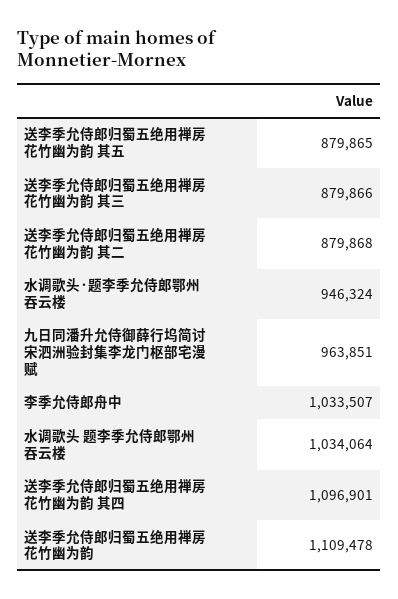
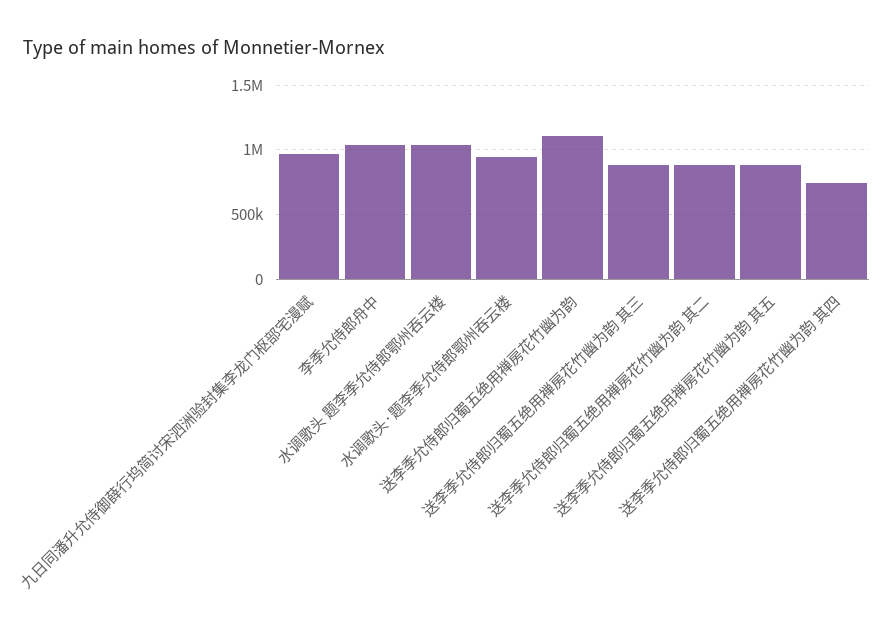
  {
    "送李季允侍郎归蜀五绝用禅房花竹幽为韵 其五": 879865,
    "送李季允侍郎归蜀五绝用禅房花竹幽为韵 其三": 879866,
    "送李季允侍郎归蜀五绝用禅房花竹幽为韵 其二": 879868,
    "水调歌头·题李季允侍郎鄂州吞云楼": 946324,
    "九日同潘升允侍御薛行坞简讨宋泗洲验封集李龙门枢部宅漫赋": 963851,
    "李季允侍郎舟中": 1033507,
    "水调歌头 题李季允侍郎鄂州吞云楼": 1034064,
-   "送李季允侍郎归蜀五绝用禅房花竹幽为韵 其四": 1096901,
+   "送李季允侍郎归蜀五绝用禅房花竹幽为韵 其四": 750000,
    "送李季允侍郎归蜀五绝用禅房花竹幽为韵": 1109478
  }

